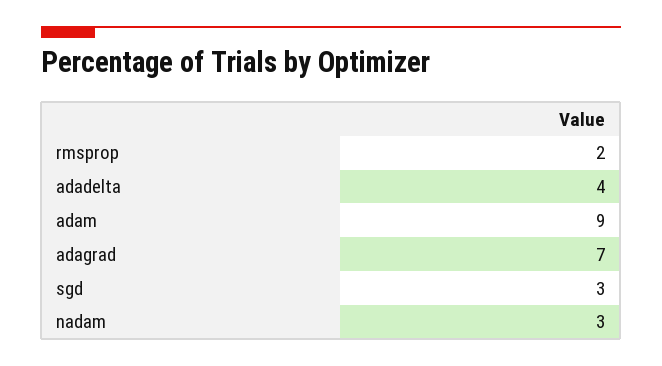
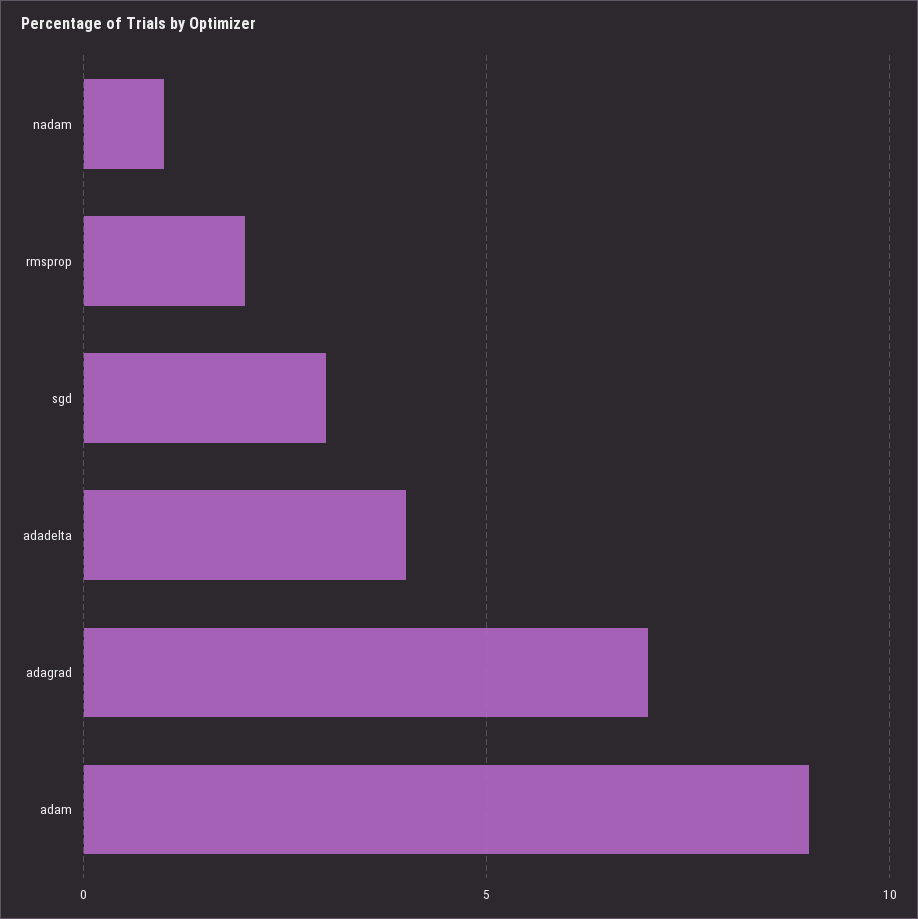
  {
    "rmsprop": 2,
    "adadelta": 4,
    "adam": 9,
    "adagrad": 7,
    "sgd": 3,
-   "nadam": 3
+   "nadam": 1
  }

